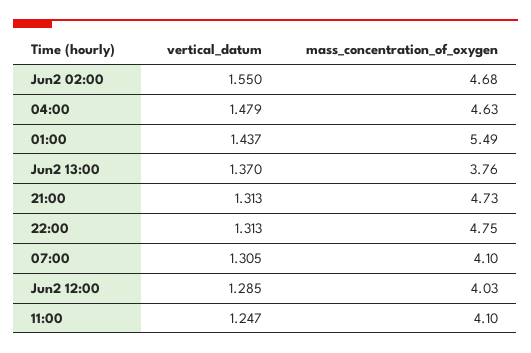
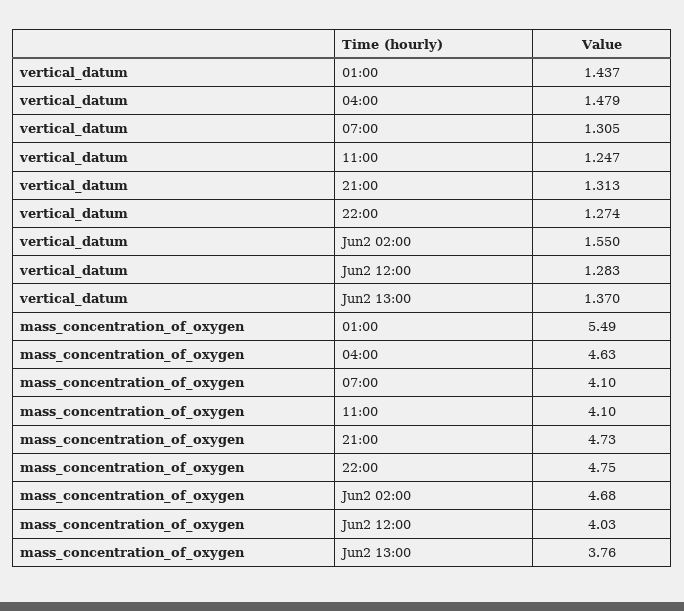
  {
    "vertical_datum": {
      "Jun2 02:00": 1.55,
      "04:00": 1.479,
      "01:00": 1.437,
      "Jun2 13:00": 1.37,
      "21:00": 1.313,
-     "22:00": 1.313,
+     "22:00": 1.274,
      "07:00": 1.305,
-     "Jun2 12:00": 1.285,
+     "Jun2 12:00": 1.283,
      "11:00": 1.247
    },
    "mass_concentration_of_oxygen": {
      "Jun2 02:00": 4.68,
      "04:00": 4.63,
      "01:00": 5.49,
      "Jun2 13:00": 3.76,
      "21:00": 4.73,
      "22:00": 4.75,
      "07:00": 4.1,
      "Jun2 12:00": 4.03,
      "11:00": 4.1
    }
  }

